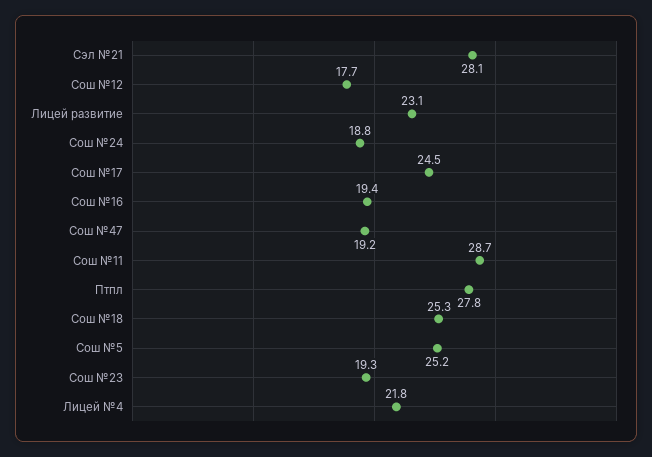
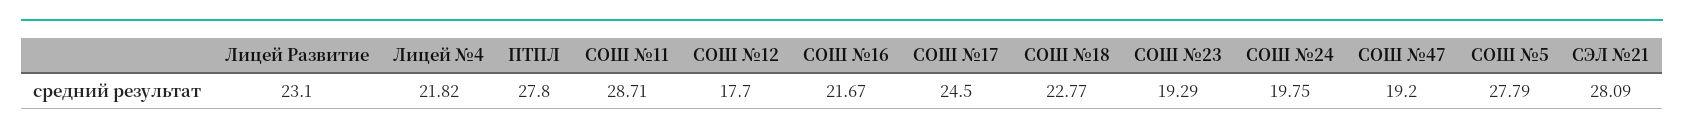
  {
    "Сэл №21": 28.09,
    "Сош №12": 17.7,
    "Лицей развитие": 23.1,
-   "Сош №24": 18.8,
+   "Сош №24": 19.75,
    "Сош №17": 24.5,
-   "Сош №16": 19.4,
+   "Сош №16": 21.67,
    "Сош №47": 19.2,
    "Сош №11": 28.71,
    "Птпл": 27.8,
-   "Сош №18": 25.3,
+   "Сош №18": 22.77,
-   "Сош №5": 25.2,
+   "Сош №5": 27.79,
    "Сош №23": 19.29,
    "Лицей №4": 21.82
  }

